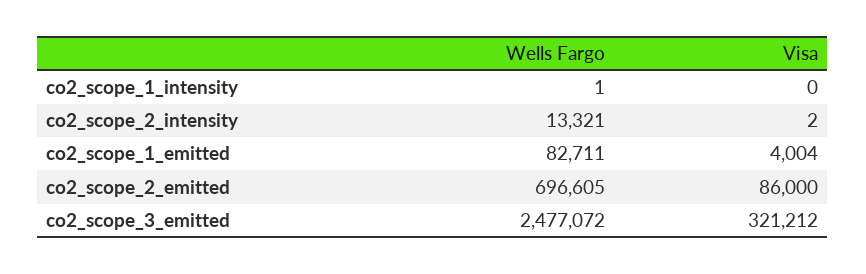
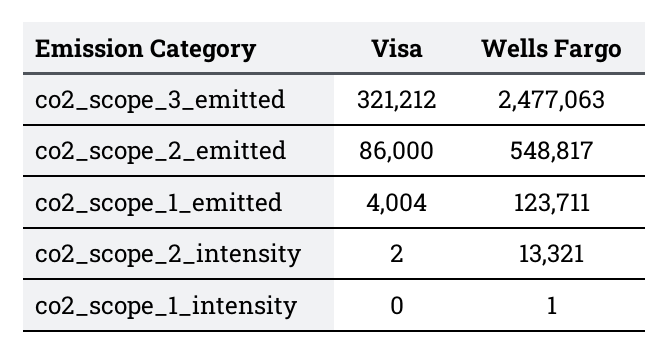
  {
    "Wells Fargo": {
      "co2_scope_1_intensity": 1,
      "co2_scope_2_intensity": 13321,
-     "co2_scope_1_emitted": 82711,
+     "co2_scope_1_emitted": 123711,
-     "co2_scope_2_emitted": 696605,
+     "co2_scope_2_emitted": 548817,
-     "co2_scope_3_emitted": 2477072
+     "co2_scope_3_emitted": 2477063
    },
    "Visa": {
      "co2_scope_1_intensity": 0,
      "co2_scope_2_intensity": 2,
      "co2_scope_1_emitted": 4004,
      "co2_scope_2_emitted": 86000,
      "co2_scope_3_emitted": 321212
    }
  }

